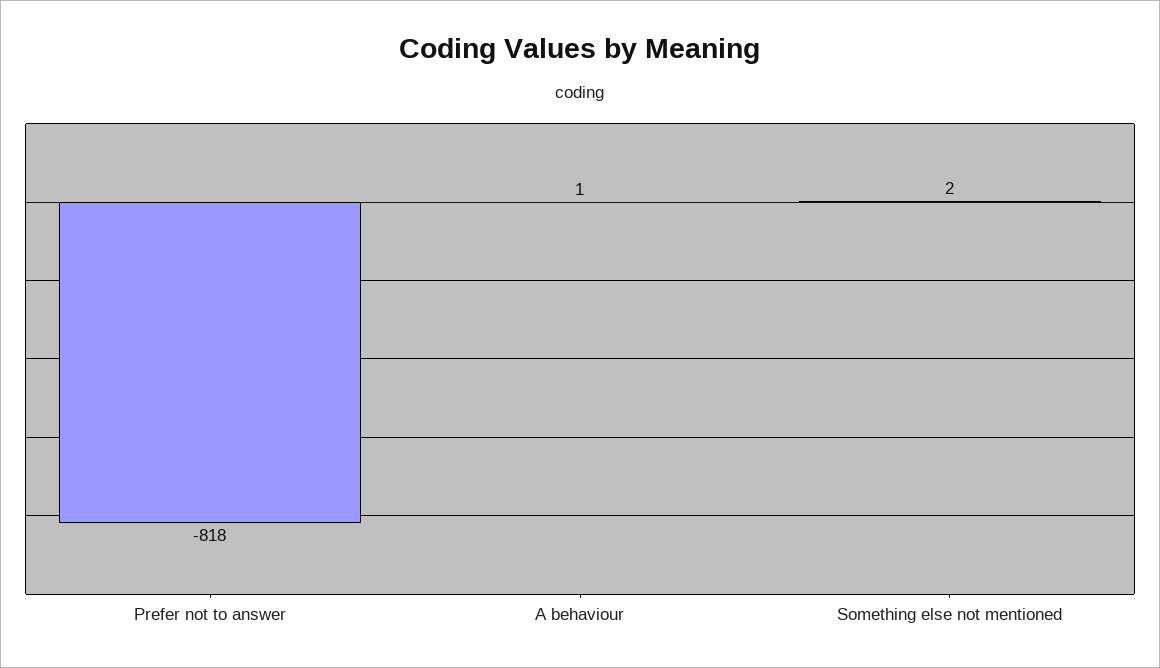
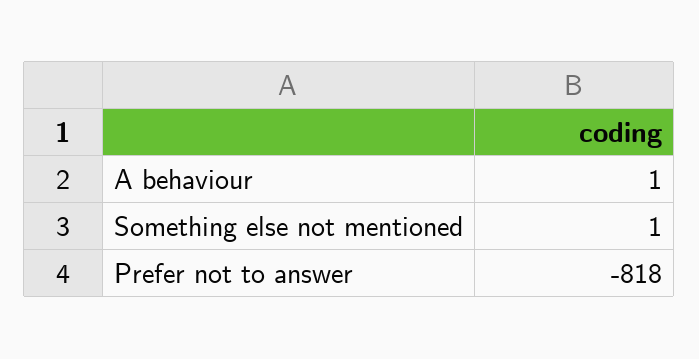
  {
    "Prefer not to answer": -818,
    "A behaviour": 1,
-   "Something else not mentioned": 2
+   "Something else not mentioned": 1
  }

